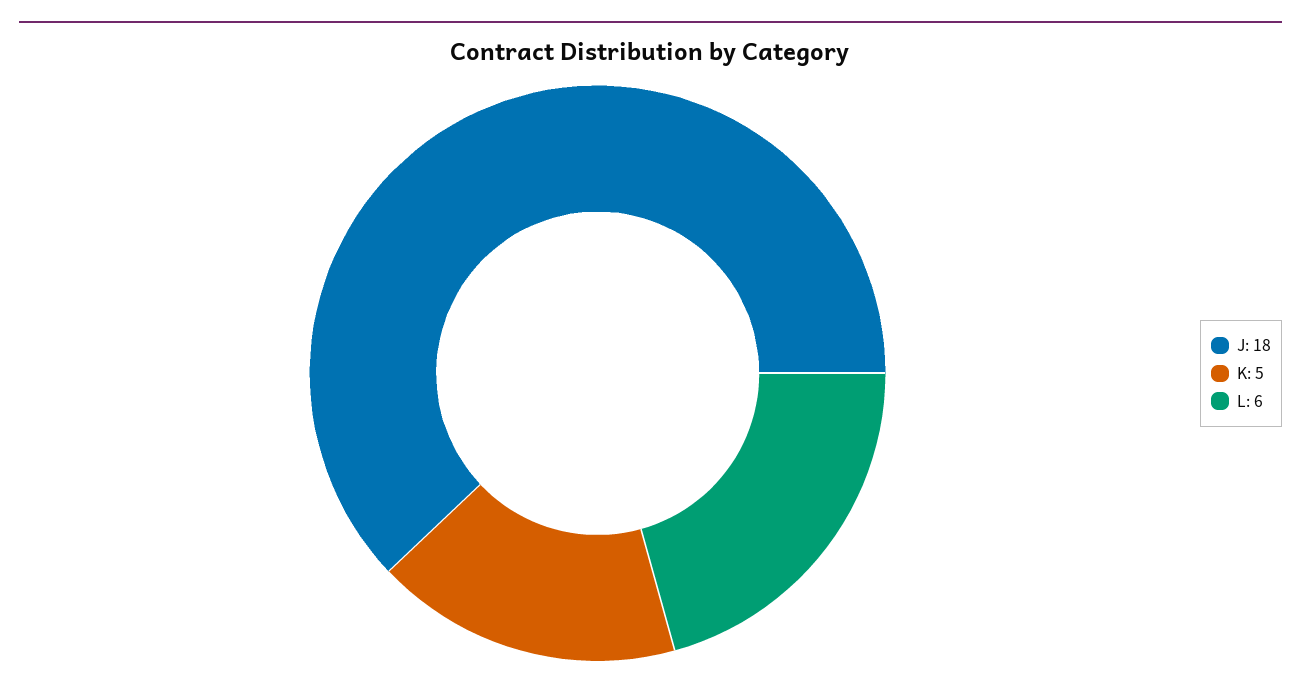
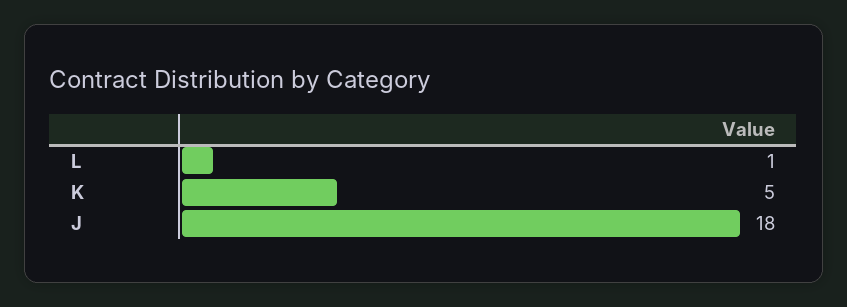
  {
    "J": 18,
    "K": 5,
-   "L": 6
+   "L": 1
  }

